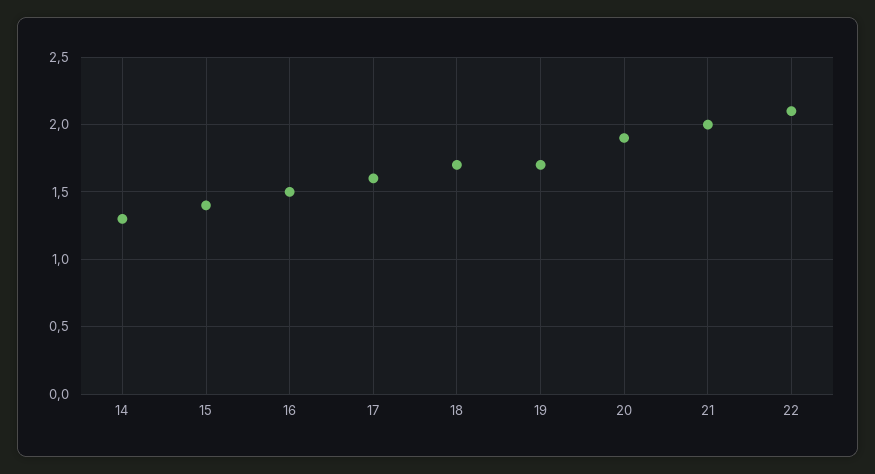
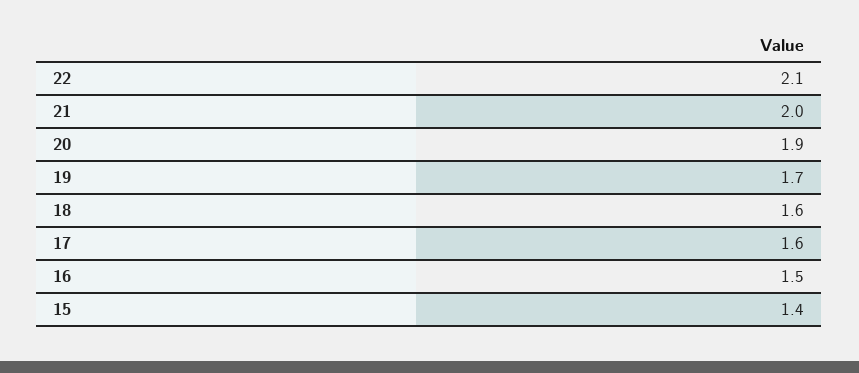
  {
-   "14": 1.3,
    "15": 1.4,
    "16": 1.5,
    "17": 1.6,
-   "18": 1.7,
+   "18": 1.6,
    "19": 1.7,
    "20": 1.9,
    "21": 2,
    "22": 2.1
  }

